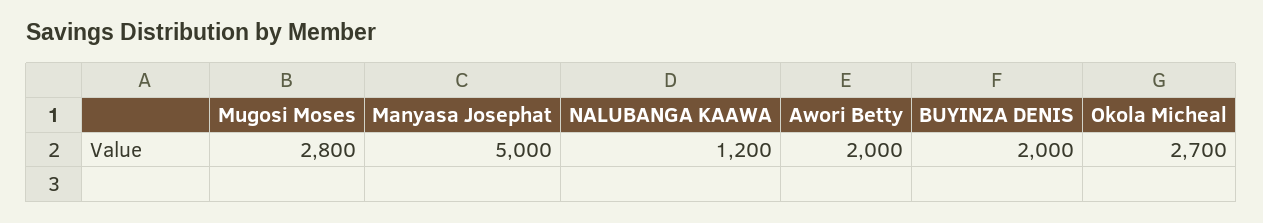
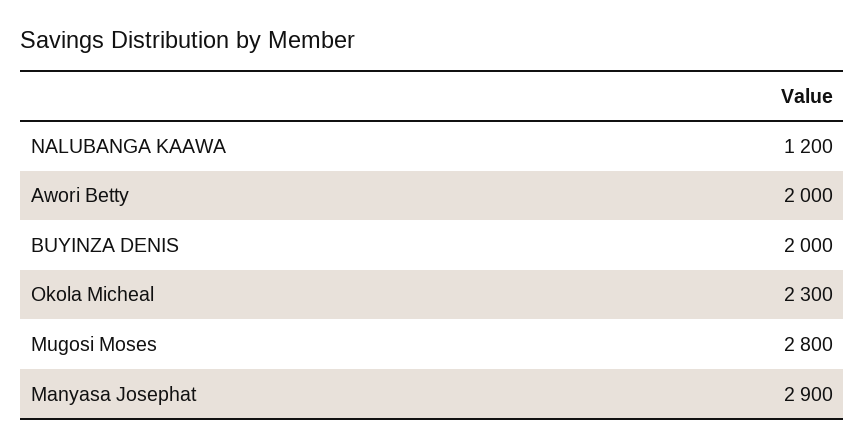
  {
    "Mugosi Moses": 2800,
-   "Manyasa Josephat": 5000,
+   "Manyasa Josephat": 2900,
    "NALUBANGA KAAWA": 1200,
    "Awori Betty": 2000,
    "BUYINZA DENIS": 2000,
-   "Okola Micheal": 2700
+   "Okola Micheal": 2300
  }

